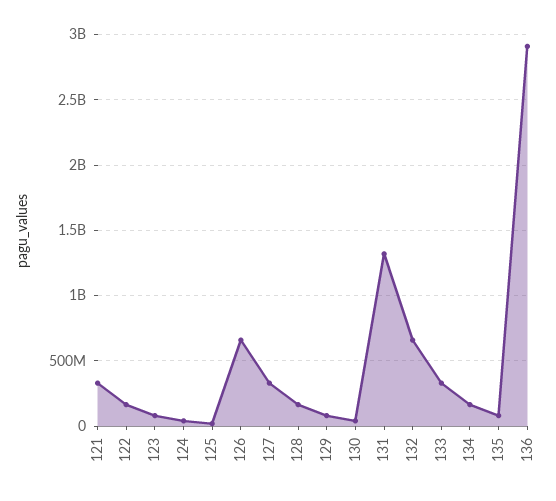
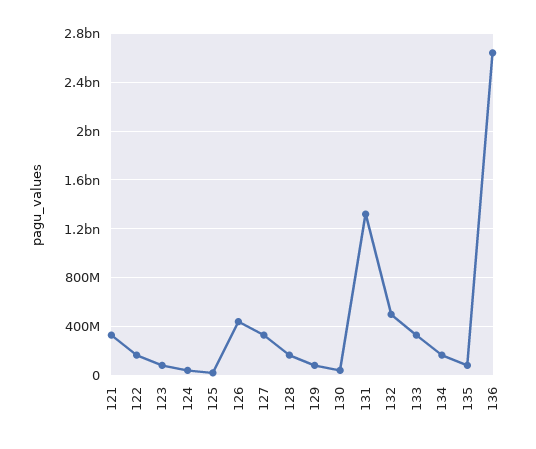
  {
    "121": 350000000,
    "122": 150000000,
    "123": 100000000,
    "124": 50000000,
    "125": 0,
-   "126": 650000000,
+   "126": 450000000,
    "127": 350000000,
    "128": 150000000,
    "129": 100000000,
    "130": 50000000,
    "131": 1300000000,
-   "132": 650000000,
+   "132": 500000000,
    "133": 350000000,
    "134": 150000000,
    "135": 100000000,
-   "136": 2900000000
+   "136": 2650000000
  }

